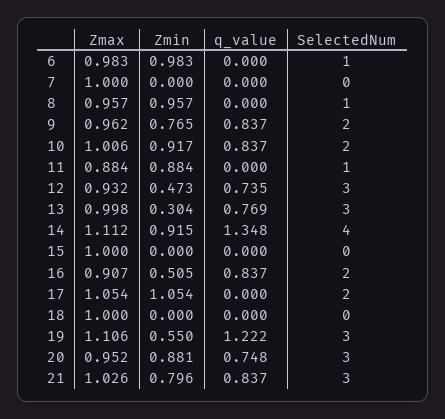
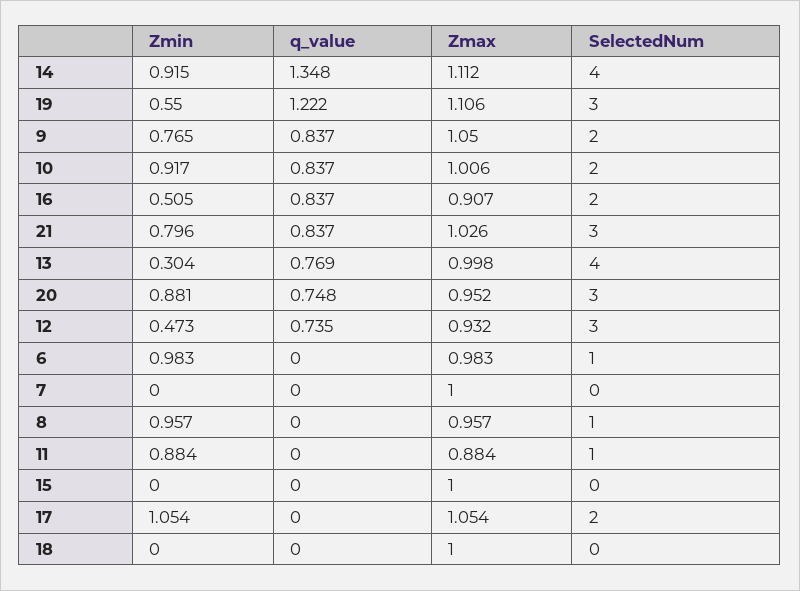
  {
    "Zmax": {
      "6": 0.983,
      "7": 1,
      "8": 0.957,
-     "9": 0.962,
+     "9": 1.05,
      "10": 1.006,
      "11": 0.884,
      "12": 0.932,
      "13": 0.998,
      "14": 1.112,
      "15": 1,
      "16": 0.907,
      "17": 1.054,
      "18": 1,
      "19": 1.106,
      "20": 0.952,
      "21": 1.026
    },
    "Zmin": {
      "6": 0.983,
      "7": 0,
      "8": 0.957,
      "9": 0.765,
      "10": 0.917,
      "11": 0.884,
      "12": 0.473,
      "13": 0.304,
      "14": 0.915,
      "15": 0,
      "16": 0.505,
      "17": 1.054,
      "18": 0,
      "19": 0.55,
      "20": 0.881,
      "21": 0.796
    },
    "q_value": {
      "6": 0,
      "7": 0,
      "8": 0,
      "9": 0.837,
      "10": 0.837,
      "11": 0,
      "12": 0.735,
      "13": 0.769,
      "14": 1.348,
      "15": 0,
      "16": 0.837,
      "17": 0,
      "18": 0,
      "19": 1.222,
      "20": 0.748,
      "21": 0.837
    },
    "SelectedNum": {
      "6": 1,
      "7": 0,
      "8": 1,
      "9": 2,
      "10": 2,
      "11": 1,
      "12": 3,
-     "13": 3,
+     "13": 4,
      "14": 4,
      "15": 0,
      "16": 2,
      "17": 2,
      "18": 0,
      "19": 3,
      "20": 3,
      "21": 3
    }
  }

